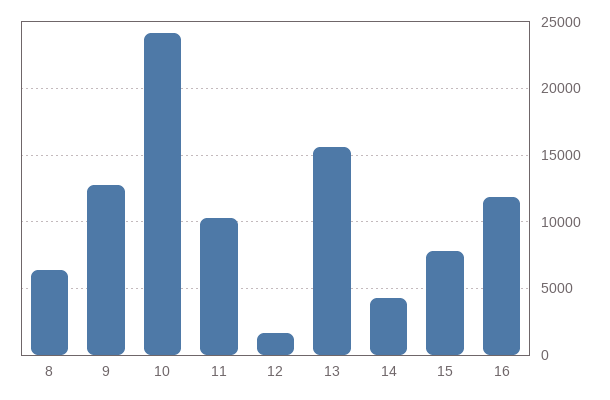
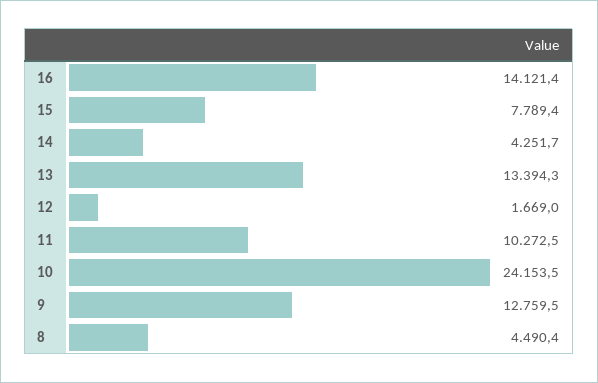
  {
-   "8": 6500,
+   "8": 4490.4,
    "9": 12759.5,
    "10": 24153.5,
    "11": 10272.5,
    "12": 1669,
-   "13": 15500,
+   "13": 13394.3,
    "14": 4251.7,
    "15": 7789.4,
-   "16": 12000
+   "16": 14121.4
  }

